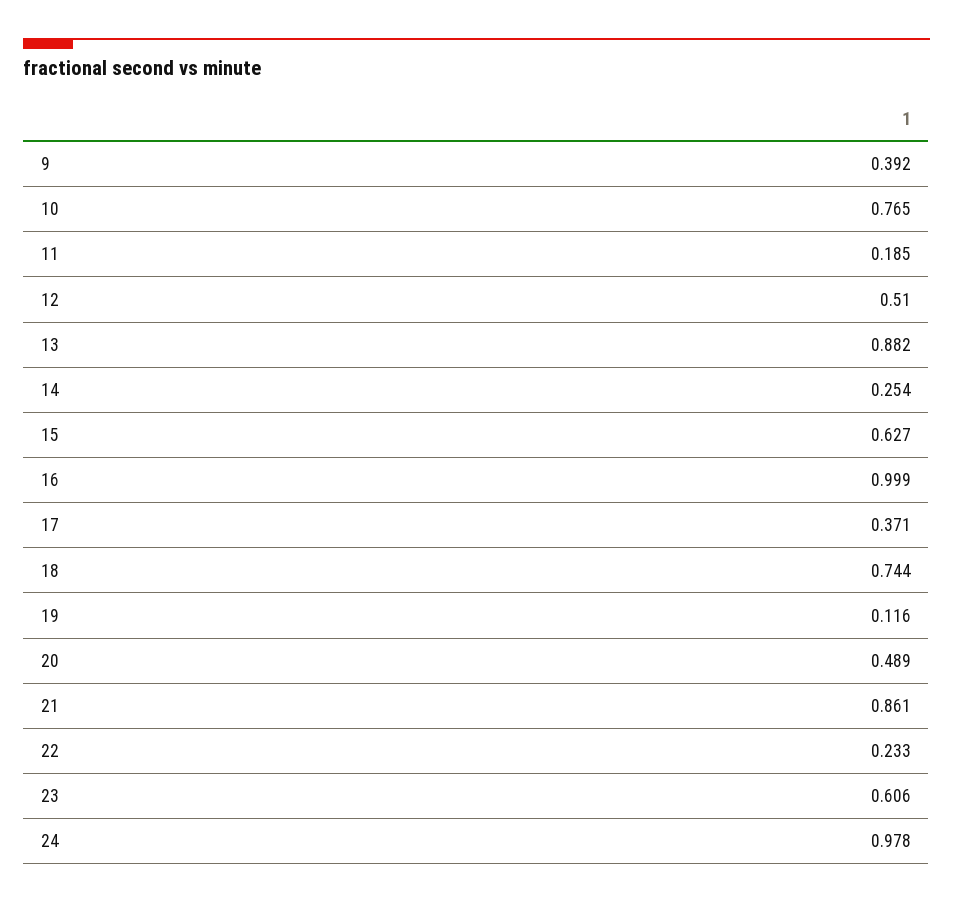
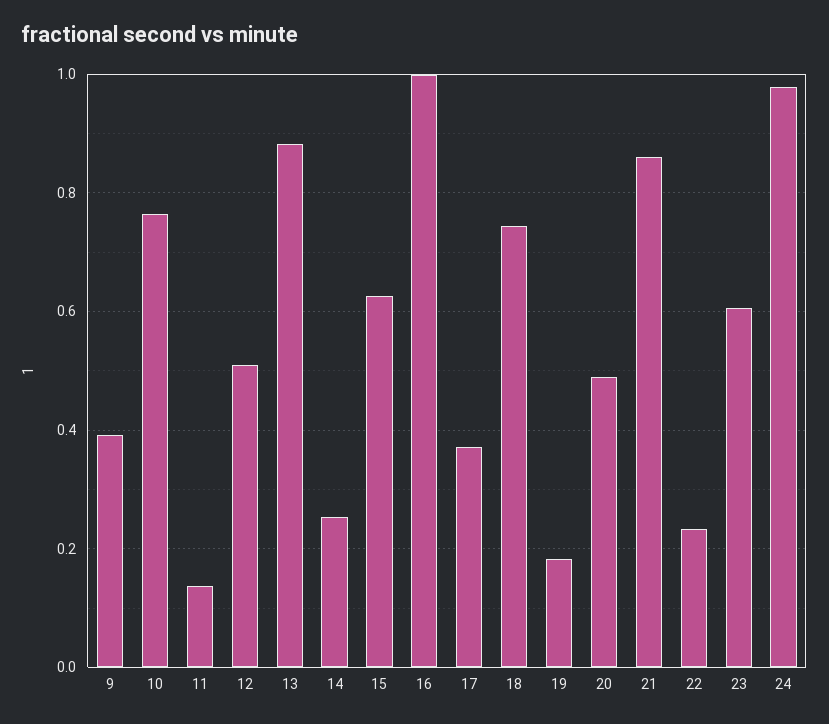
  {
    "9": 0.392,
    "10": 0.765,
-   "11": 0.185,
+   "11": 0.14,
    "12": 0.51,
    "13": 0.882,
    "14": 0.254,
    "15": 0.627,
    "16": 0.999,
    "17": 0.371,
    "18": 0.744,
-   "19": 0.116,
+   "19": 0.18,
    "20": 0.489,
    "21": 0.861,
    "22": 0.233,
    "23": 0.606,
    "24": 0.978
  }

